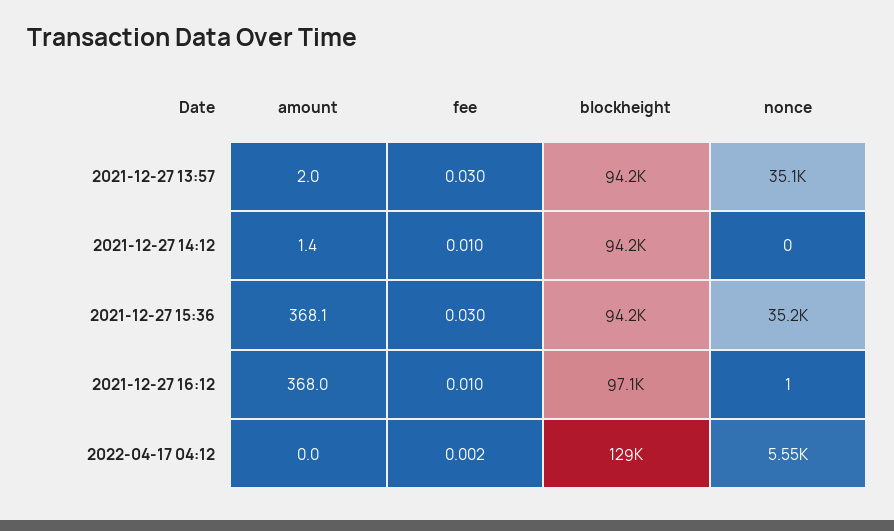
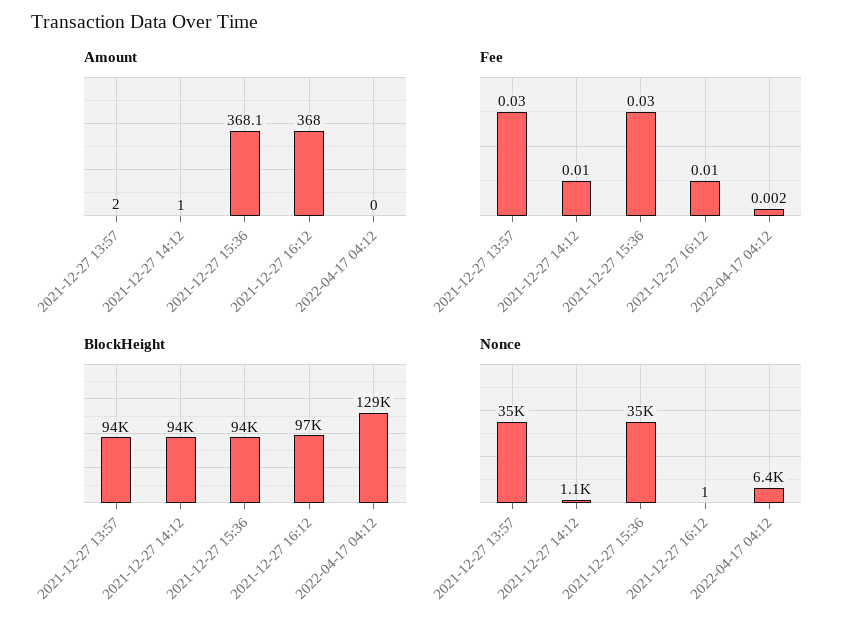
  {
    "amount": {
      "2021-12-27 13:57": 2,
-     "2021-12-27 14:12": 1.4,
+     "2021-12-27 14:12": 1,
      "2021-12-27 15:36": 368.1,
      "2021-12-27 16:12": 368,
      "2022-04-17 04:12": 0
    },
    "fee": {
      "2021-12-27 13:57": 0.03,
      "2021-12-27 14:12": 0.01,
      "2021-12-27 15:36": 0.03,
      "2021-12-27 16:12": 0.01,
      "2022-04-17 04:12": 0.002
    },
    "blockheight": {
      "2021-12-27 13:57": 94200,
      "2021-12-27 14:12": 94200,
      "2021-12-27 15:36": 94200,
      "2021-12-27 16:12": 97100,
      "2022-04-17 04:12": 129000
    },
    "nonce": {
      "2021-12-27 13:57": 35100,
-     "2021-12-27 14:12": 0,
+     "2021-12-27 14:12": 1100,
      "2021-12-27 15:36": 35200,
      "2021-12-27 16:12": 1,
-     "2022-04-17 04:12": 5550
+     "2022-04-17 04:12": 6400
    }
  }

